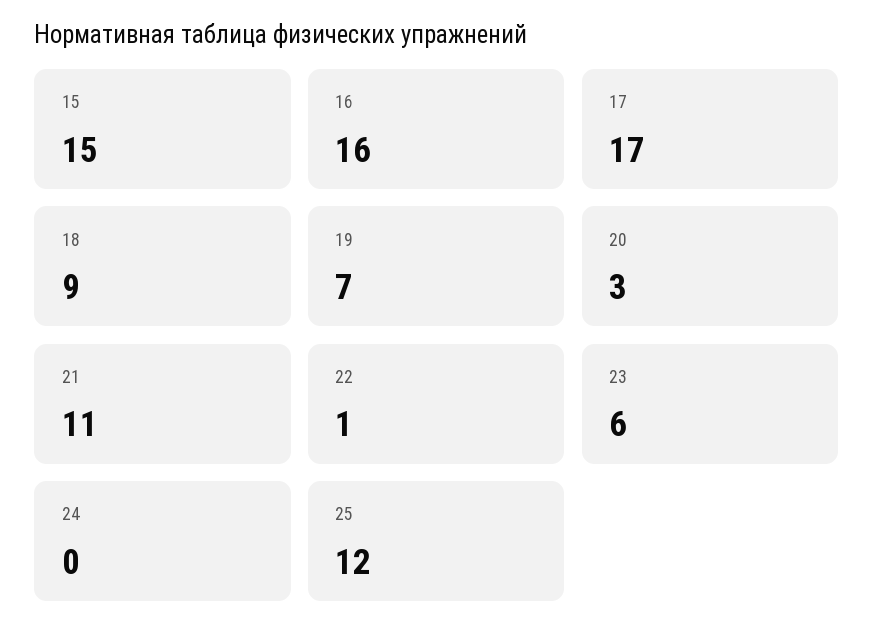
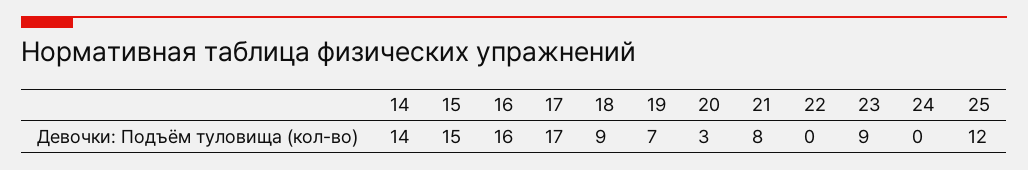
  {
    "15": 15,
    "16": 16,
    "17": 17,
    "18": 9,
    "19": 7,
    "20": 3,
-   "21": 11,
+   "21": 8,
-   "22": 1,
+   "22": 0,
-   "23": 6,
+   "23": 9,
    "24": 0,
-   "25": 12
+   "25": 12,
+   "14": 14
  }

